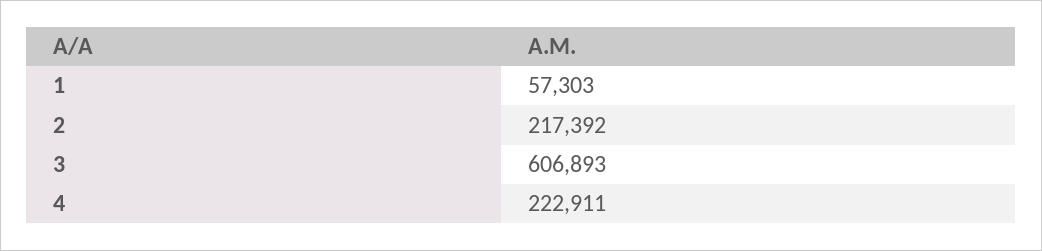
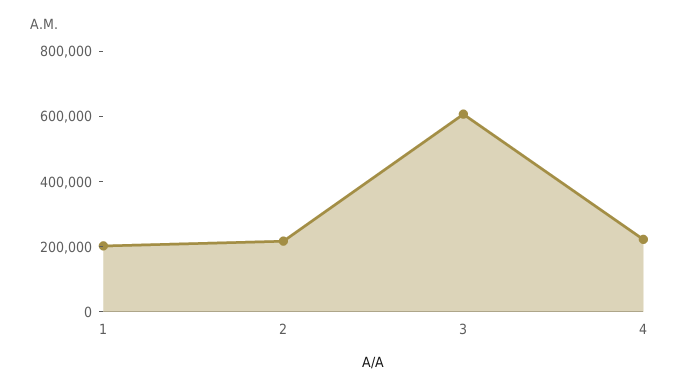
  {
-   "1": 57303,
+   "1": 200000,
    "2": 217392,
    "3": 606893,
    "4": 222911
  }

